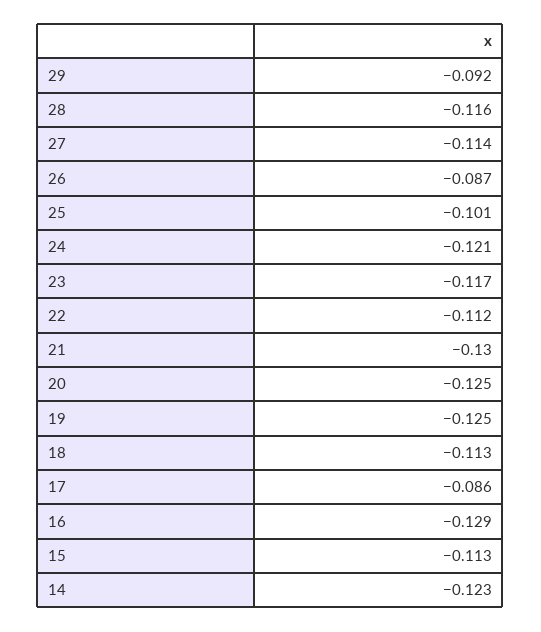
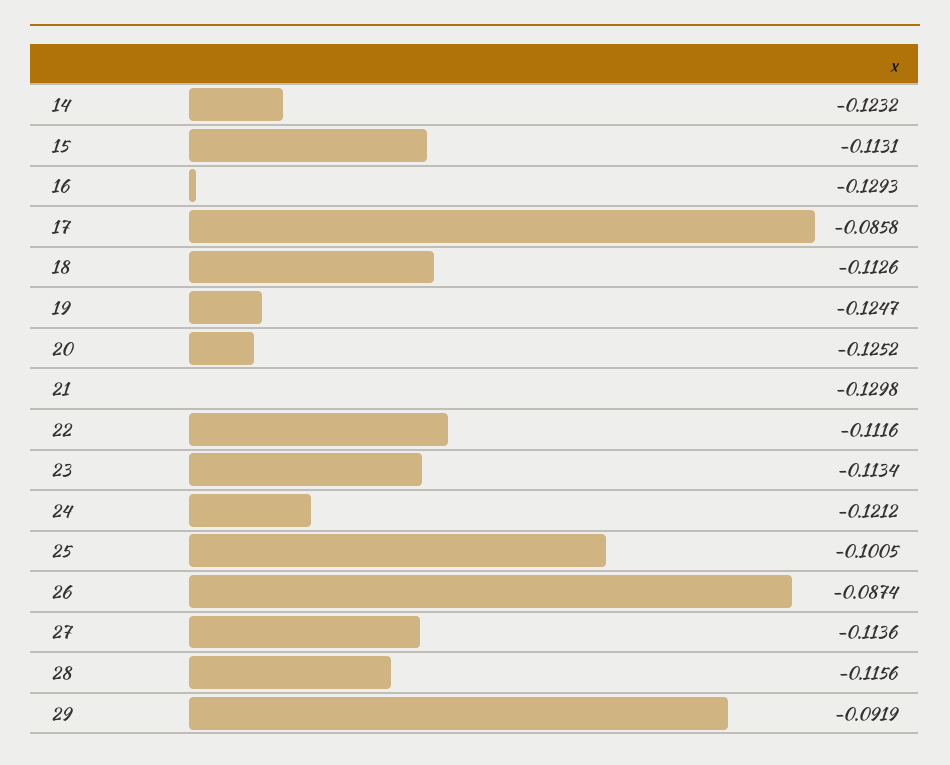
  {
    "29": -0.0919,
    "28": -0.1156,
    "27": -0.1136,
    "26": -0.0874,
    "25": -0.1005,
    "24": -0.1212,
-   "23": -0.117,
+   "23": -0.1134,
    "22": -0.1116,
    "21": -0.1298,
    "20": -0.1252,
    "19": -0.1247,
    "18": -0.1126,
    "17": -0.0858,
    "16": -0.1293,
    "15": -0.1131,
    "14": -0.1232
  }

